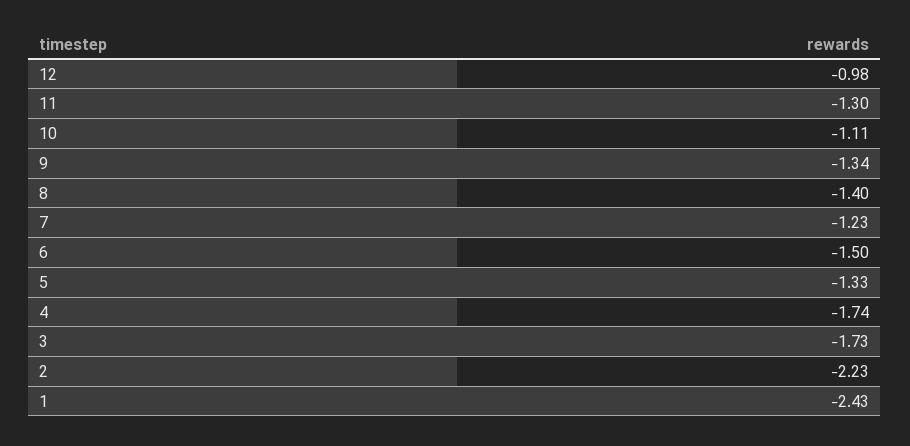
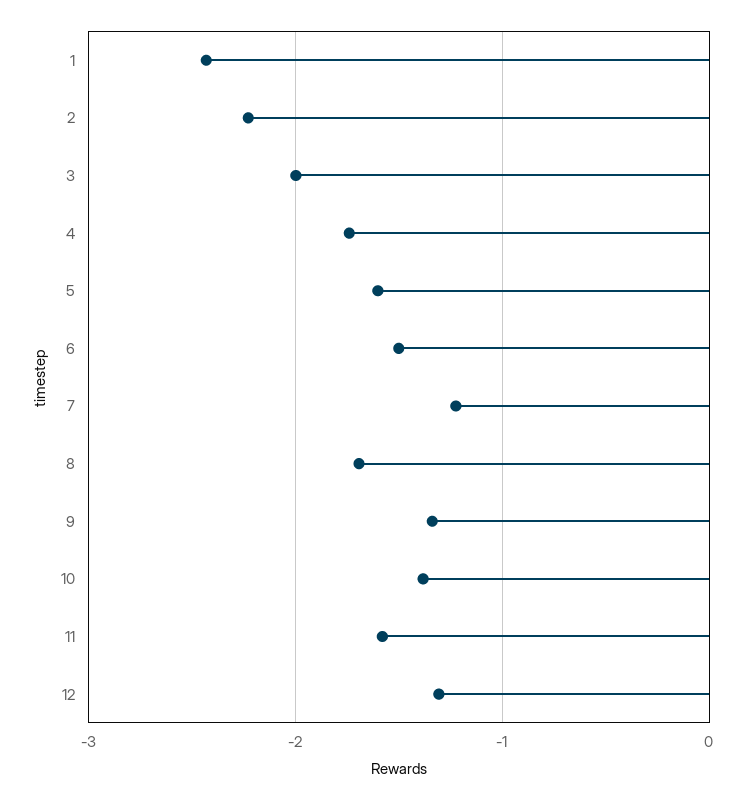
  {
-   "12": -0.98,
+   "12": -1.3,
-   "11": -1.3,
+   "11": -1.6,
-   "10": -1.11,
+   "10": -1.4,
    "9": -1.34,
-   "8": -1.4,
+   "8": -1.7,
    "7": -1.23,
    "6": -1.5,
-   "5": -1.33,
+   "5": -1.6,
    "4": -1.74,
-   "3": -1.73,
+   "3": -2,
    "2": -2.23,
    "1": -2.43
  }

